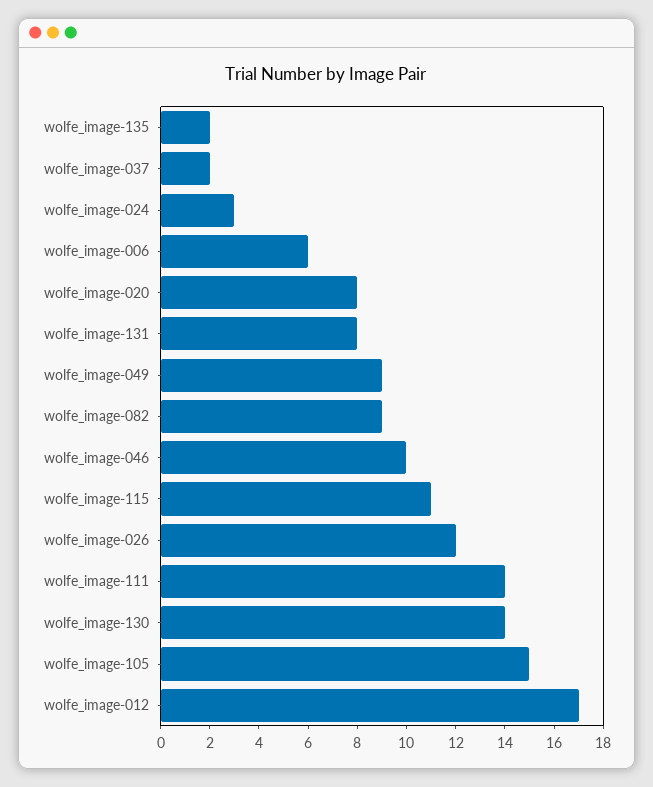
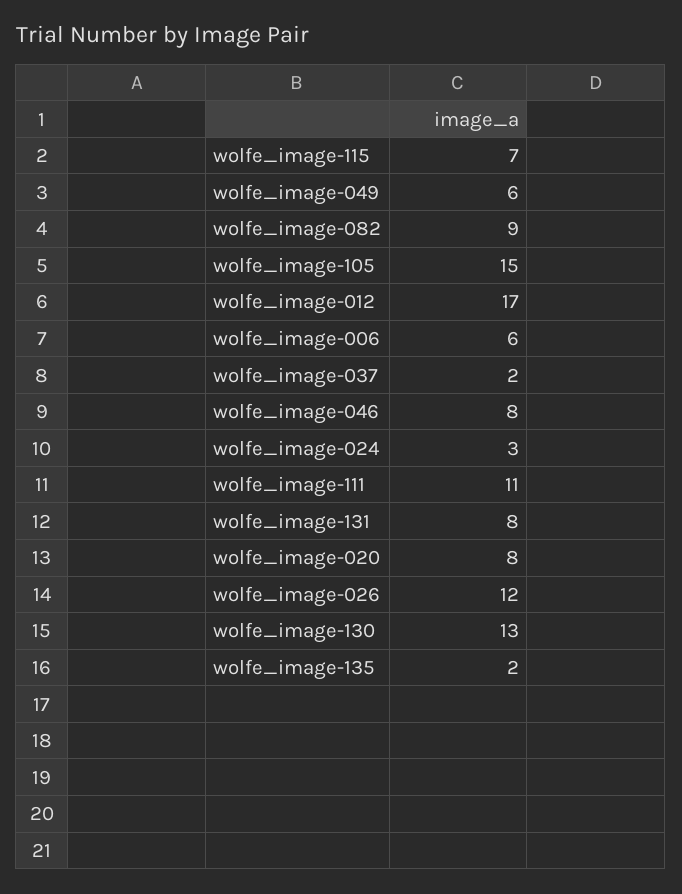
  {
    "wolfe_image-135": 2,
    "wolfe_image-037": 2,
    "wolfe_image-024": 3,
    "wolfe_image-006": 6,
    "wolfe_image-020": 8,
    "wolfe_image-131": 8,
-   "wolfe_image-049": 9,
+   "wolfe_image-049": 6,
    "wolfe_image-082": 9,
-   "wolfe_image-046": 10,
+   "wolfe_image-046": 8,
-   "wolfe_image-115": 11,
+   "wolfe_image-115": 7,
    "wolfe_image-026": 12,
-   "wolfe_image-111": 14,
+   "wolfe_image-111": 11,
-   "wolfe_image-130": 14,
+   "wolfe_image-130": 13,
    "wolfe_image-105": 15,
    "wolfe_image-012": 17
  }

